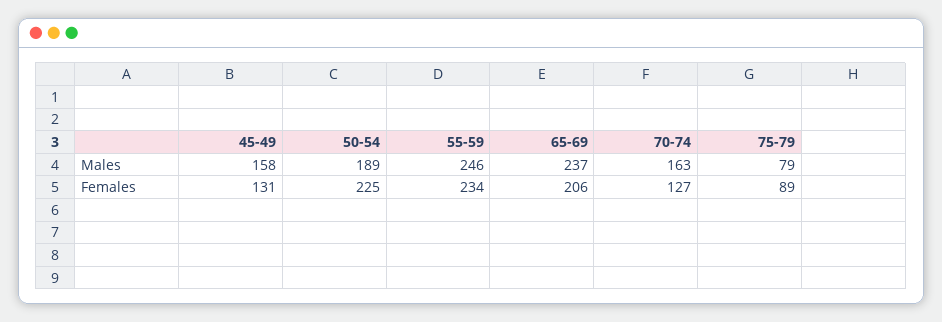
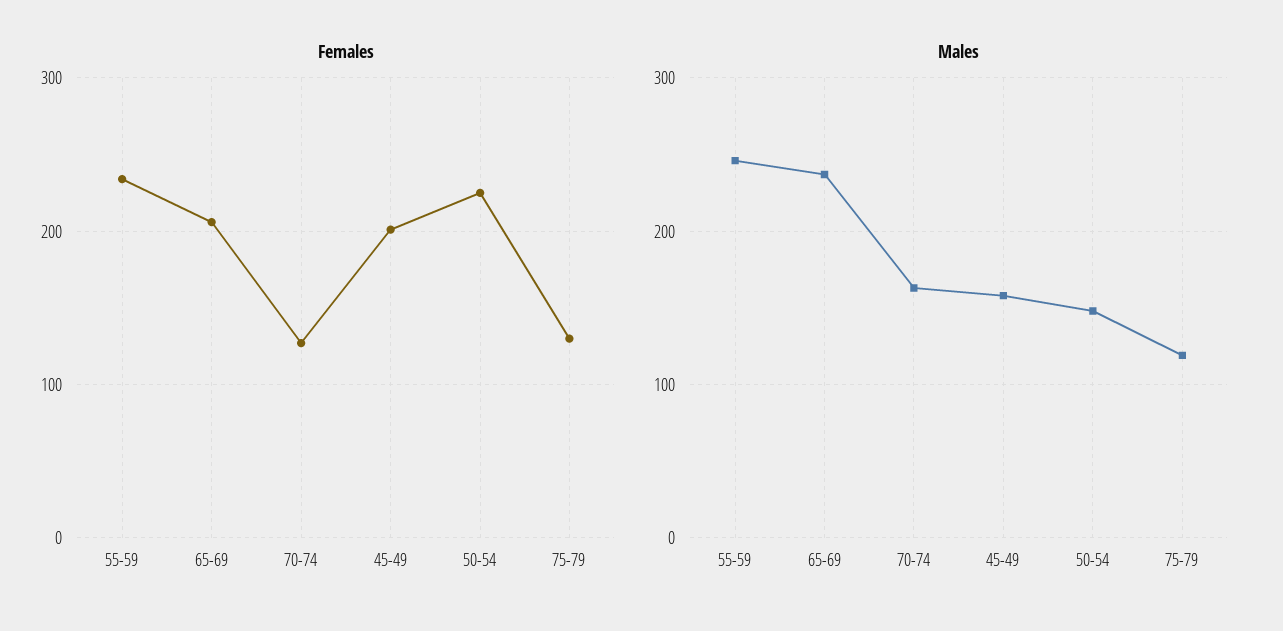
  {
    "Males": {
      "45-49": 158,
-     "50-54": 189,
+     "50-54": 150,
      "55-59": 246,
      "65-69": 237,
      "70-74": 163,
-     "75-79": 79
+     "75-79": 120
    },
    "Females": {
-     "45-49": 131,
+     "45-49": 200,
      "50-54": 225,
      "55-59": 234,
      "65-69": 206,
      "70-74": 127,
-     "75-79": 89
+     "75-79": 130
    }
  }

